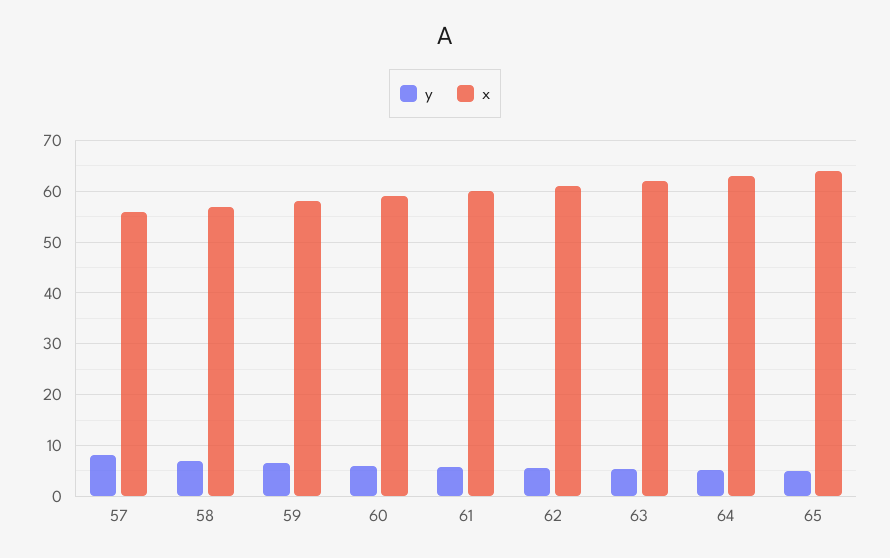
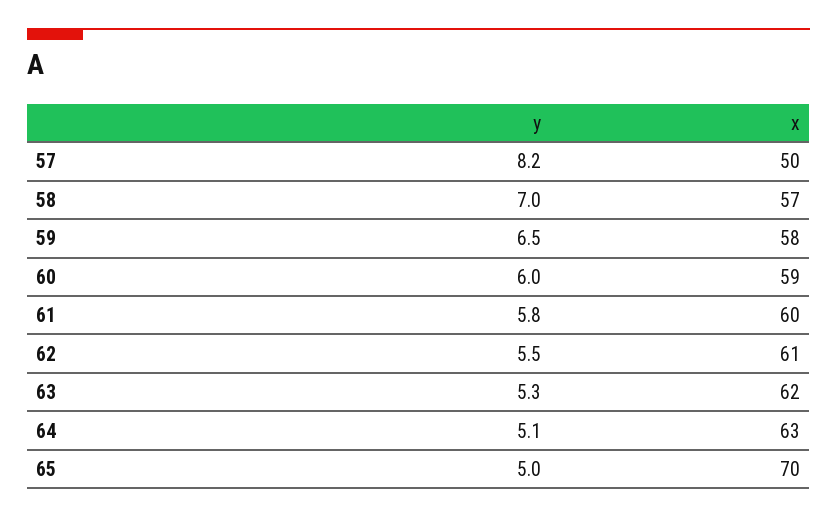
  {
    "y": {
      "57": 8.2,
      "58": 7,
      "59": 6.5,
      "60": 6,
      "61": 5.8,
      "62": 5.5,
      "63": 5.3,
      "64": 5.1,
      "65": 5
    },
    "x": {
-     "57": 56,
+     "57": 50,
      "58": 57,
      "59": 58,
      "60": 59,
      "61": 60,
      "62": 61,
      "63": 62,
      "64": 63,
-     "65": 64
+     "65": 70
    }
  }

